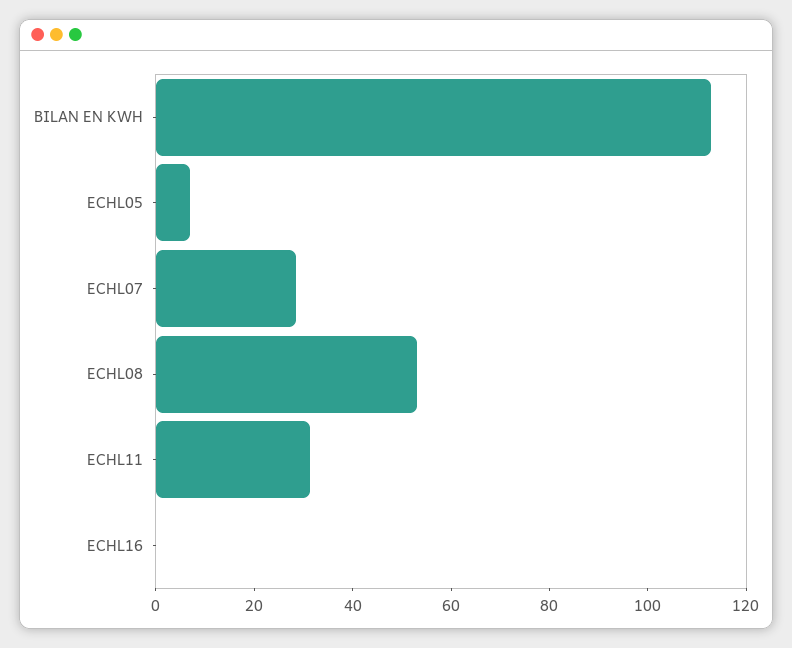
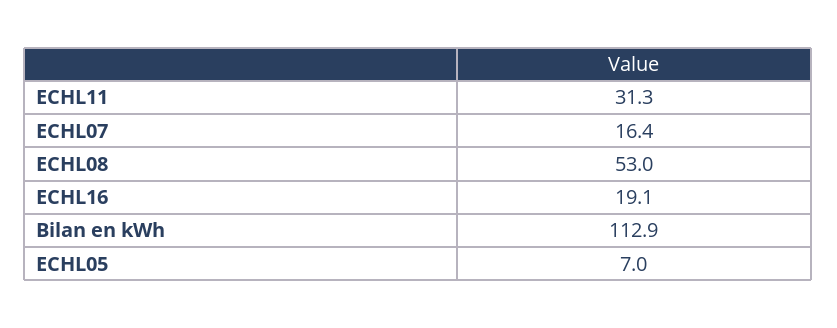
  {
    "BILAN EN KWH": 112.9,
    "ECHL05": 7,
-   "ECHL07": 30,
+   "ECHL07": 16.4,
    "ECHL08": 53,
    "ECHL11": 31.3,
-   "ECHL16": 0
+   "ECHL16": 19.1
  }

